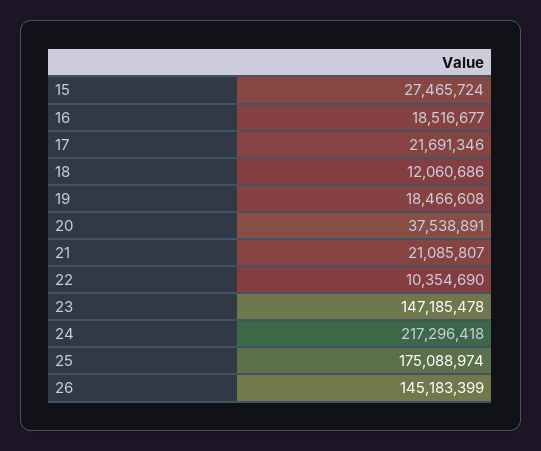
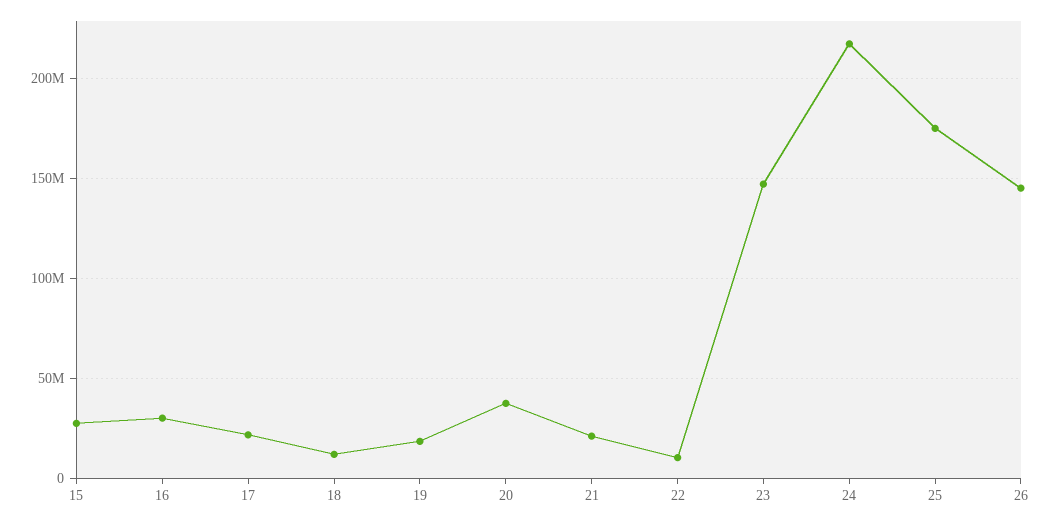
  {
    "15": 27465724,
-   "16": 18516677,
+   "16": 30000000,
    "17": 21691346,
    "18": 12060686,
    "19": 18466608,
    "20": 37538891,
    "21": 21085807,
    "22": 10354690,
    "23": 147185478,
    "24": 217296418,
    "25": 175088974,
    "26": 145183399
  }

